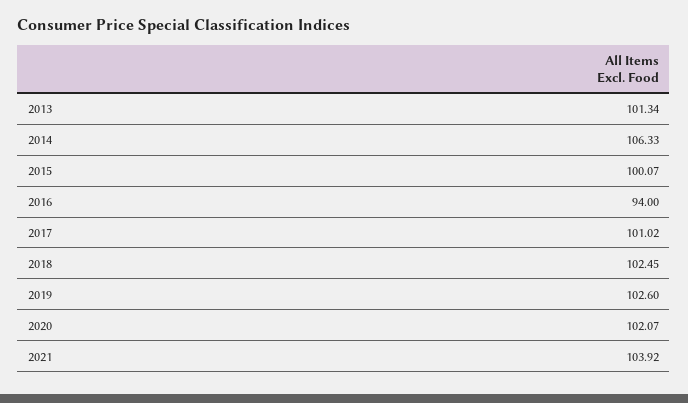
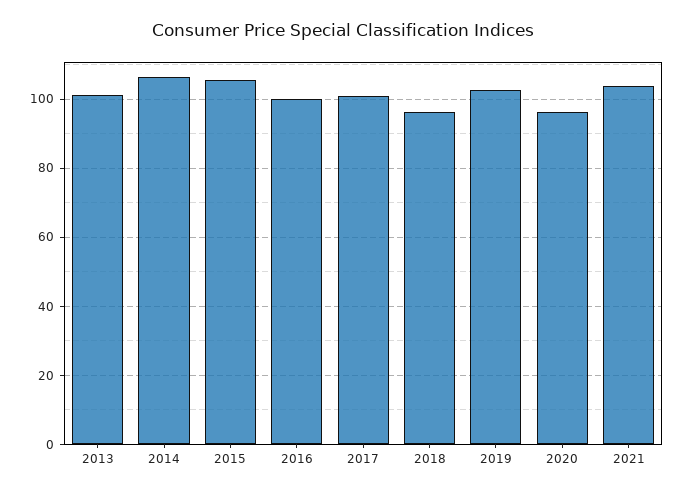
  {
    "2013": 101.34,
    "2014": 106.33,
-   "2015": 100.07,
+   "2015": 106,
-   "2016": 94,
+   "2016": 100,
    "2017": 101.02,
-   "2018": 102.45,
+   "2018": 96,
    "2019": 102.6,
-   "2020": 102.07,
+   "2020": 96,
    "2021": 103.92
  }

